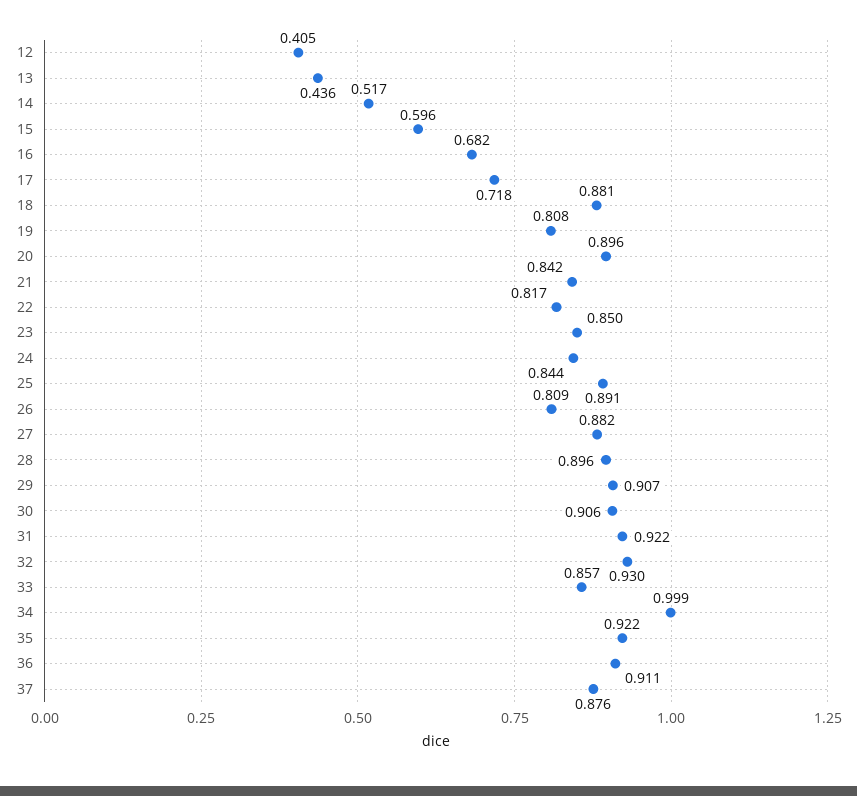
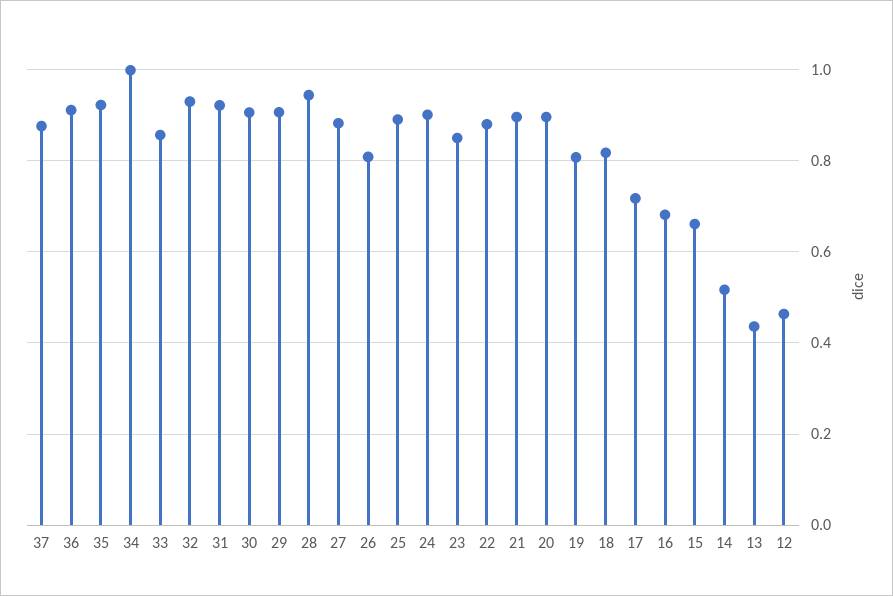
  {
-   "12": 0.405,
+   "12": 0.46,
    "13": 0.436,
    "14": 0.517,
-   "15": 0.596,
+   "15": 0.66,
    "16": 0.682,
    "17": 0.718,
-   "18": 0.881,
+   "18": 0.82,
    "19": 0.808,
    "20": 0.896,
-   "21": 0.842,
+   "21": 0.9,
-   "22": 0.817,
+   "22": 0.88,
    "23": 0.85,
-   "24": 0.844,
+   "24": 0.9,
    "25": 0.891,
    "26": 0.809,
    "27": 0.882,
-   "28": 0.896,
+   "28": 0.94,
    "29": 0.907,
    "30": 0.906,
    "31": 0.922,
    "32": 0.93,
    "33": 0.857,
    "34": 0.999,
    "35": 0.922,
    "36": 0.911,
    "37": 0.876
  }

